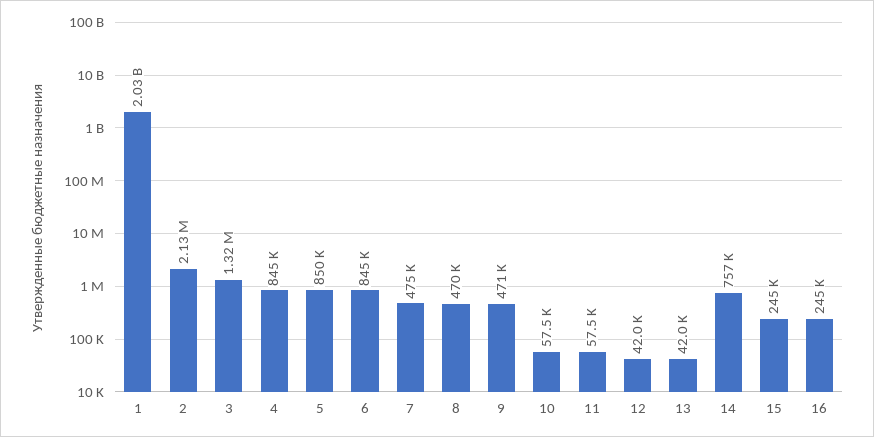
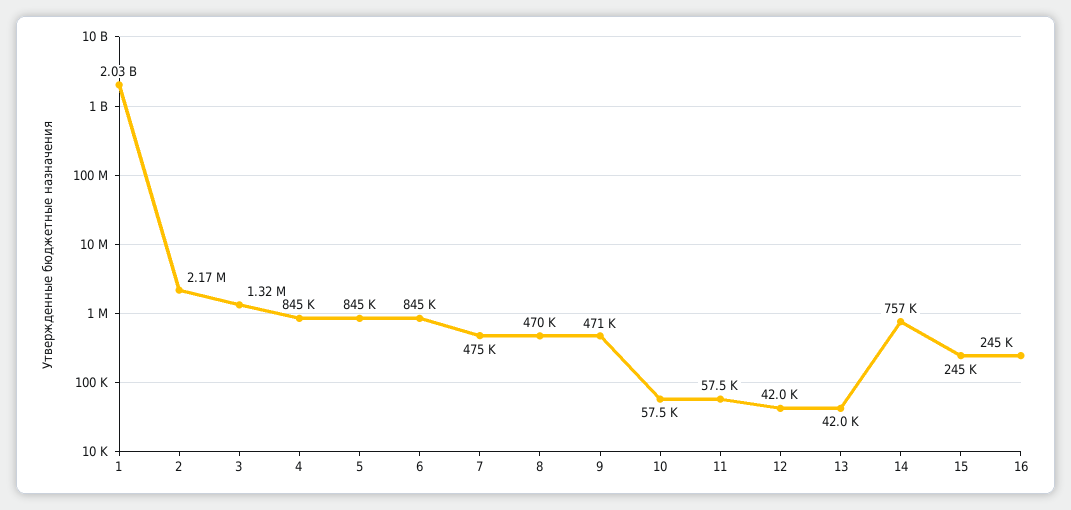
  {
    "1": 2030000000,
-   "2": 2130000,
+   "2": 2170000,
    "3": 1320000,
    "4": 845000,
-   "5": 850000,
+   "5": 845000,
    "6": 845000,
    "7": 475000,
    "8": 470000,
    "9": 471000,
    "10": 57500,
    "11": 57500,
    "12": 42000,
    "13": 42000,
    "14": 757000,
    "15": 245000,
    "16": 245000
  }

